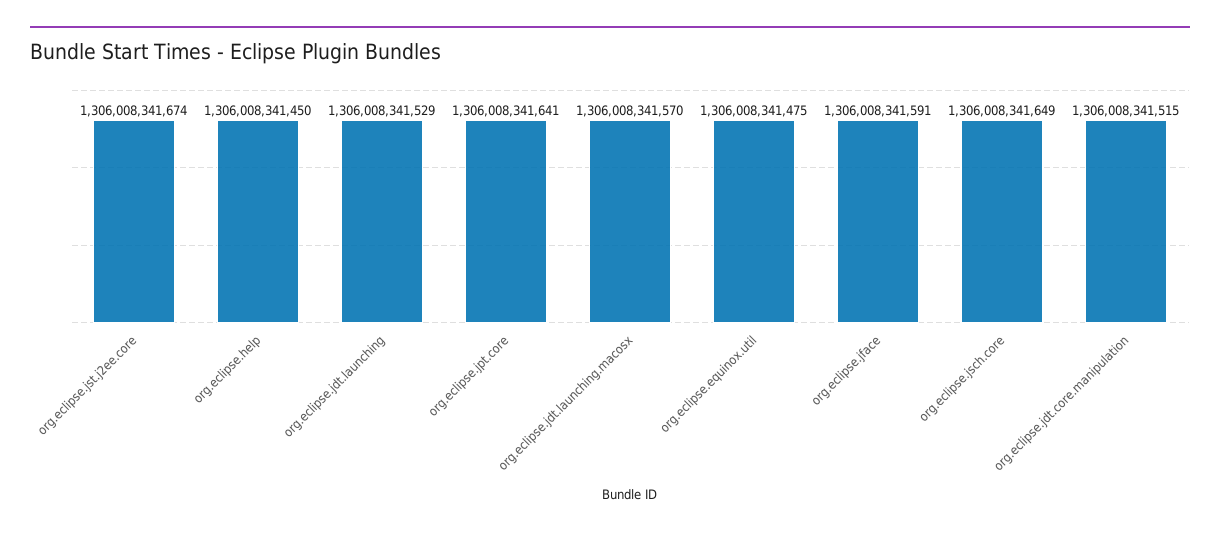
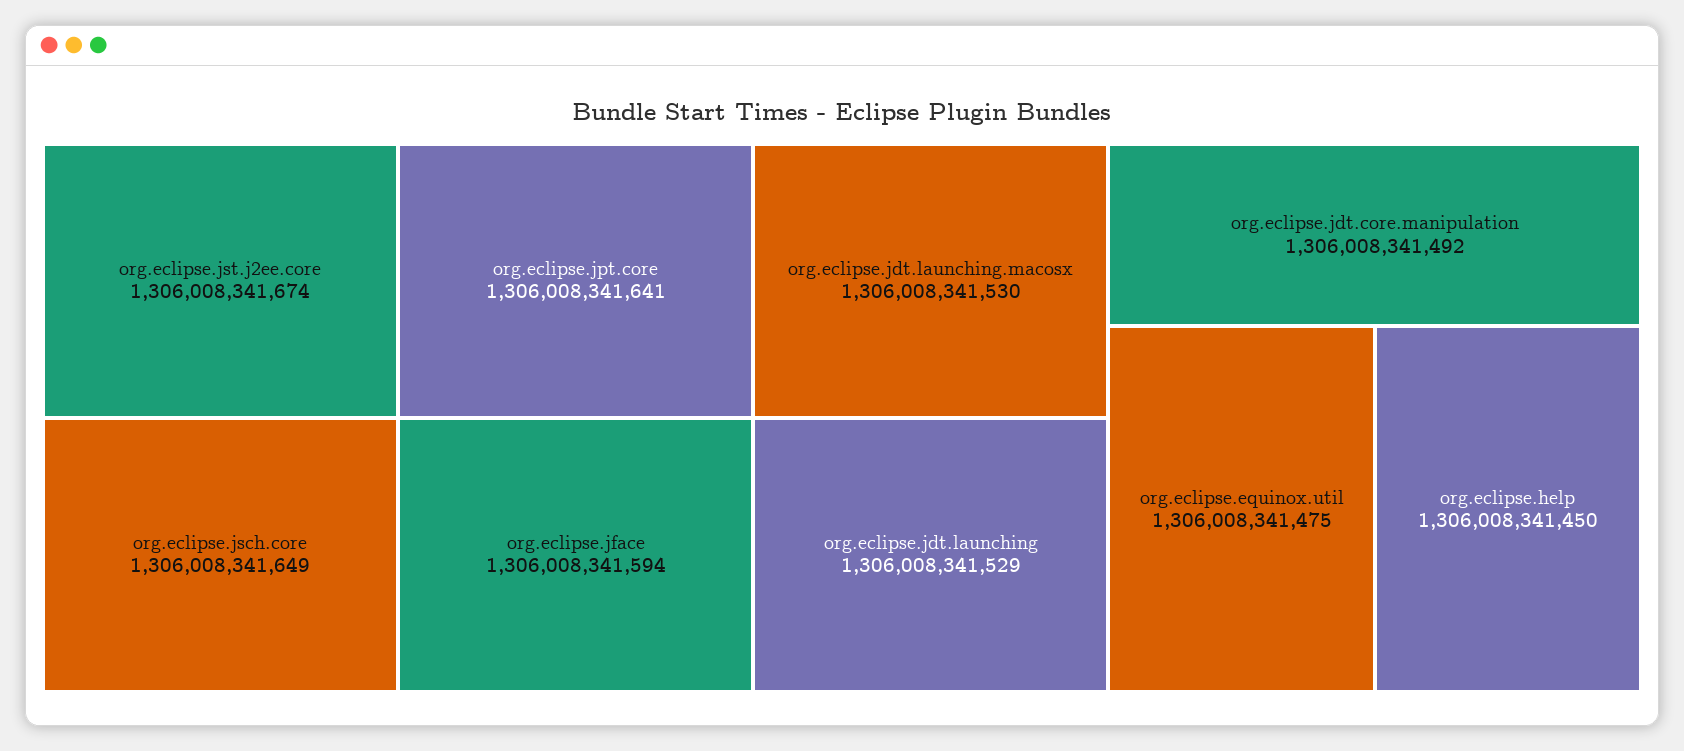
  {
    "org.eclipse.jst.j2ee.core": 1306008341674,
    "org.eclipse.help": 1306008341450,
    "org.eclipse.jdt.launching": 1306008341529,
    "org.eclipse.jpt.core": 1306008341641,
-   "org.eclipse.jdt.launching.macosx": 1306008341570,
+   "org.eclipse.jdt.launching.macosx": 1306008341530,
    "org.eclipse.equinox.util": 1306008341475,
-   "org.eclipse.jface": 1306008341591,
+   "org.eclipse.jface": 1306008341594,
    "org.eclipse.jsch.core": 1306008341649,
-   "org.eclipse.jdt.core.manipulation": 1306008341515
+   "org.eclipse.jdt.core.manipulation": 1306008341492
  }

